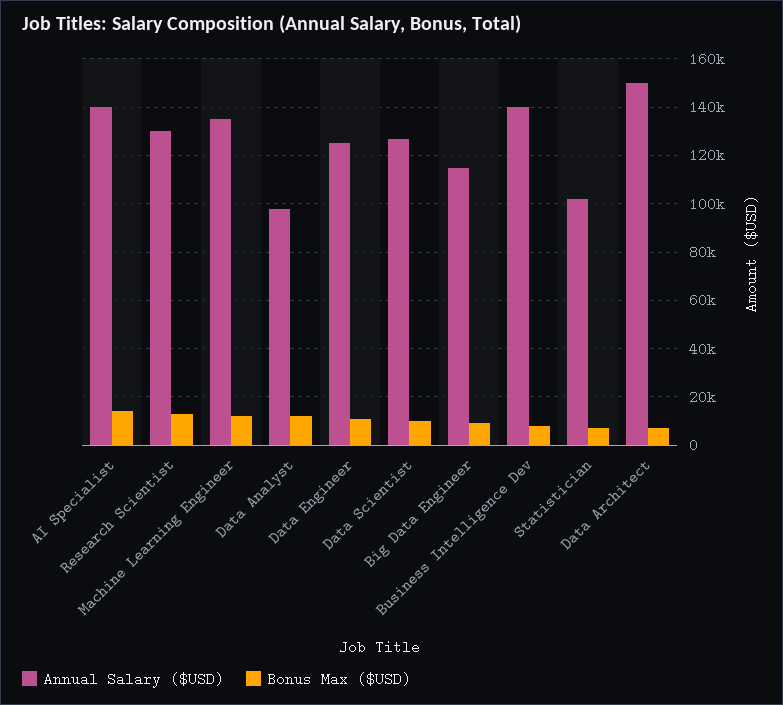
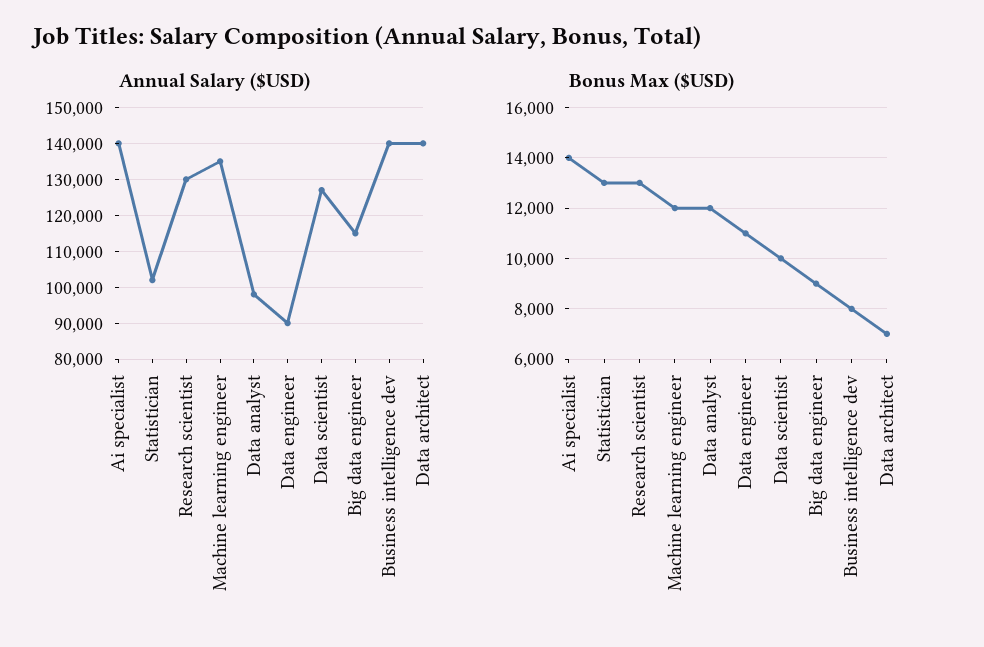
  {
    "Annual Salary ($USD)": {
      "AI Specialist": 140000,
      "Research Scientist": 130000,
      "Machine Learning Engineer": 136000,
      "Data Analyst": 98000,
-     "Data Engineer": 125000,
+     "Data Engineer": 90000,
      "Data Scientist": 128000,
      "Big Data Engineer": 116000,
      "Business Intelligence Dev": 140000,
      "Statistician": 102000,
-     "Data Architect": 150000
+     "Data Architect": 140000
    },
    "Bonus Max ($USD)": {
      "AI Specialist": 14000,
      "Research Scientist": 13000,
      "Machine Learning Engineer": 12000,
      "Data Analyst": 12000,
      "Data Engineer": 11000,
      "Data Scientist": 10000,
      "Big Data Engineer": 9000,
      "Business Intelligence Dev": 8000,
-     "Statistician": 7500,
+     "Statistician": 13000,
      "Data Architect": 7000
    }
  }

